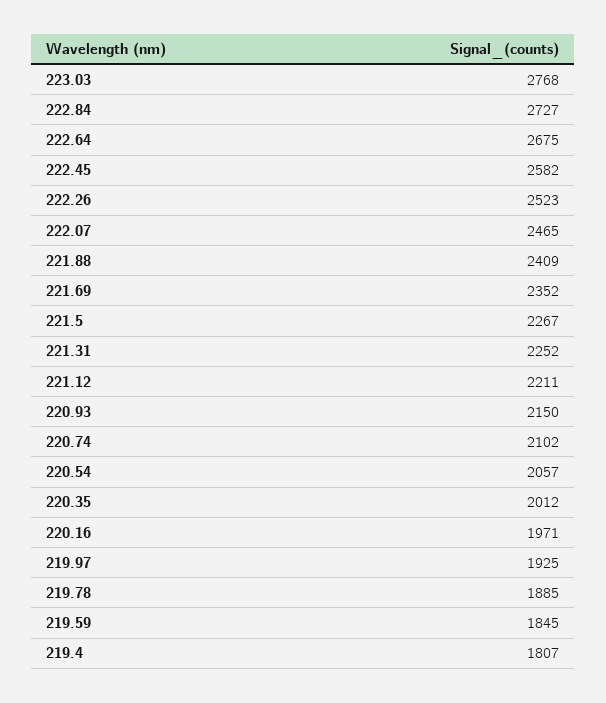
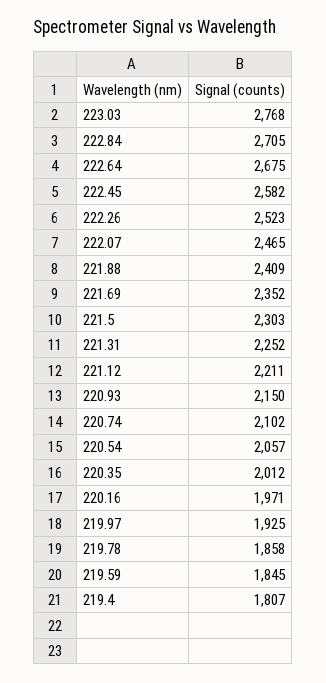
  {
    "223.03": 2768,
-   "222.84": 2727,
+   "222.84": 2705,
    "222.64": 2675,
    "222.45": 2582,
    "222.26": 2523,
    "222.07": 2465,
    "221.88": 2409,
    "221.69": 2352,
-   "221.5": 2267,
+   "221.5": 2303,
    "221.31": 2252,
    "221.12": 2211,
    "220.93": 2150,
    "220.74": 2102,
    "220.54": 2057,
    "220.35": 2012,
    "220.16": 1971,
    "219.97": 1925,
-   "219.78": 1885,
+   "219.78": 1858,
    "219.59": 1845,
    "219.4": 1807
  }

